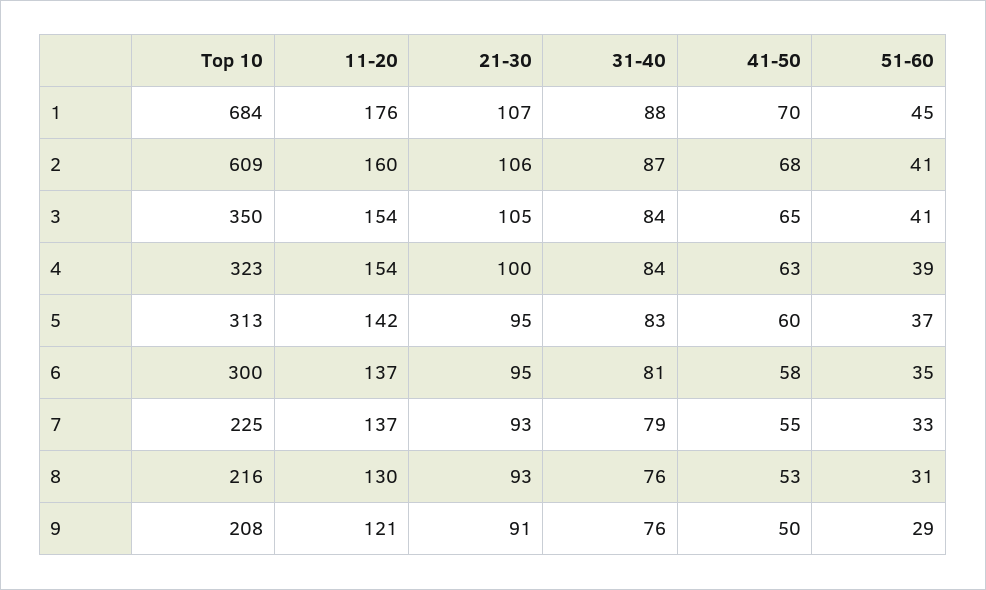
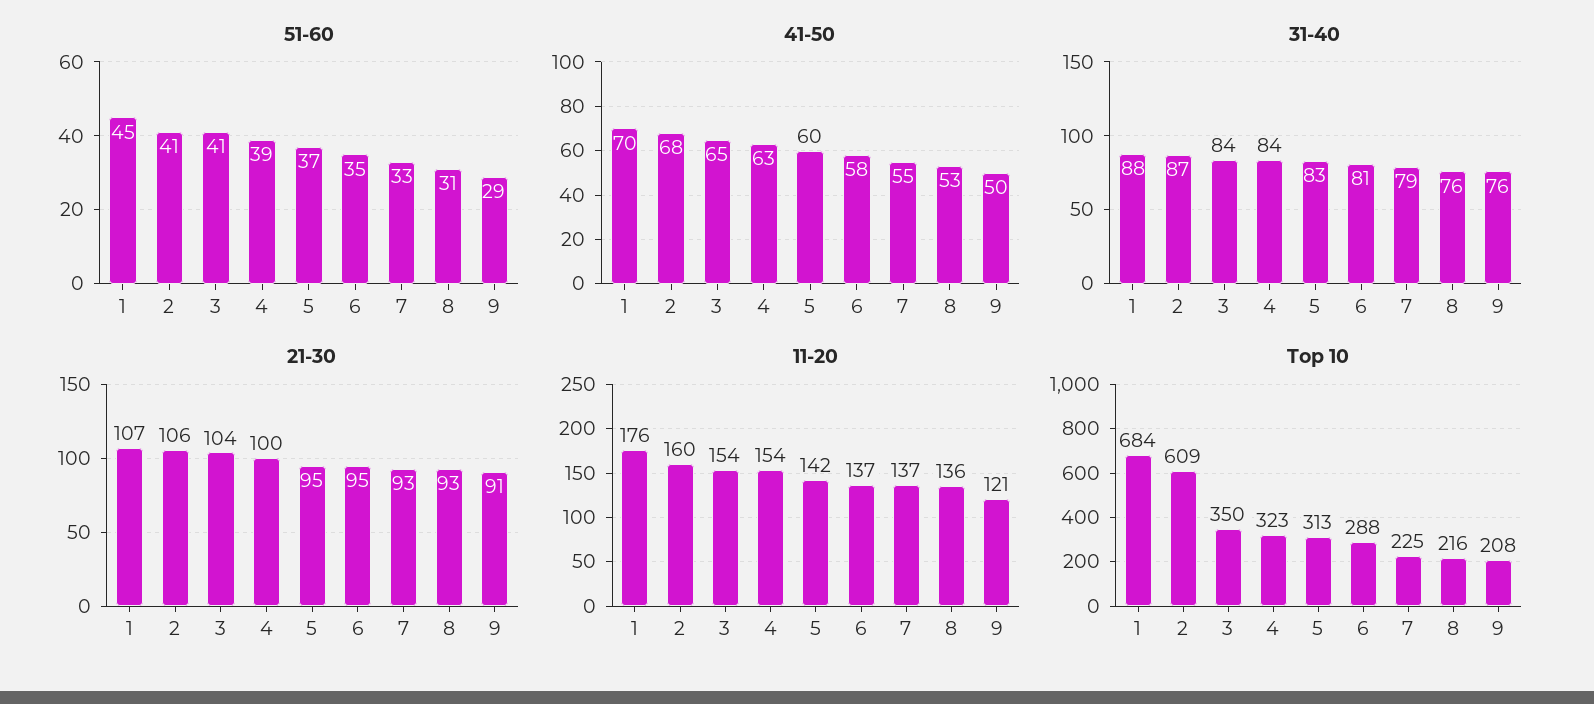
  {
    "Top 10": {
      "1": 684,
      "2": 609,
      "3": 350,
      "4": 323,
      "5": 313,
-     "6": 300,
+     "6": 288,
      "7": 225,
      "8": 216,
      "9": 208
    },
    "11-20": {
      "1": 176,
      "2": 160,
      "3": 154,
      "4": 154,
      "5": 142,
      "6": 137,
      "7": 137,
-     "8": 130,
+     "8": 136,
      "9": 121
    },
    "21-30": {
      "1": 107,
      "2": 106,
-     "3": 105,
+     "3": 104,
      "4": 100,
      "5": 95,
      "6": 95,
      "7": 93,
      "8": 93,
      "9": 91
    },
    "31-40": {
      "1": 88,
      "2": 87,
      "3": 84,
      "4": 84,
      "5": 83,
      "6": 81,
      "7": 79,
      "8": 76,
      "9": 76
    },
    "41-50": {
      "1": 70,
      "2": 68,
      "3": 65,
      "4": 63,
      "5": 60,
      "6": 58,
      "7": 55,
      "8": 53,
      "9": 50
    },
    "51-60": {
      "1": 45,
      "2": 41,
      "3": 41,
      "4": 39,
      "5": 37,
      "6": 35,
      "7": 33,
      "8": 31,
      "9": 29
    }
  }

